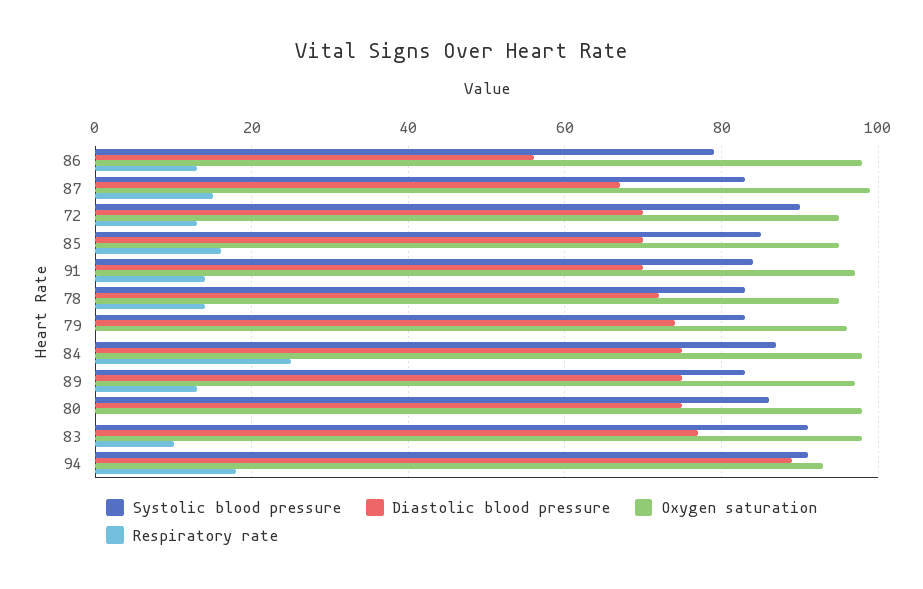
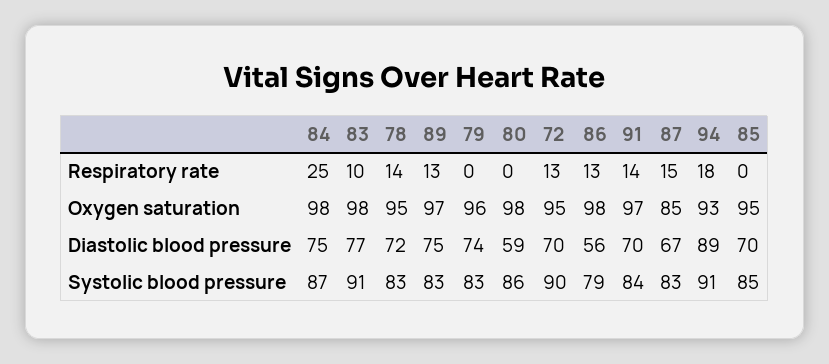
  {
    "Systolic blood pressure": {
      "86": 79,
      "87": 83,
      "72": 90,
      "85": 85,
      "91": 84,
      "78": 83,
      "79": 83,
      "84": 87,
      "89": 83,
      "80": 86,
      "83": 91,
      "94": 91
    },
    "Diastolic blood pressure": {
      "86": 56,
      "87": 67,
      "72": 70,
      "85": 70,
      "91": 70,
      "78": 72,
      "79": 74,
      "84": 75,
      "89": 75,
-     "80": 75,
+     "80": 59,
      "83": 77,
      "94": 89
    },
    "Oxygen saturation": {
      "86": 98,
-     "87": 100,
+     "87": 85,
      "72": 95,
      "85": 95,
      "91": 97,
      "78": 95,
      "79": 96,
      "84": 98,
      "89": 97,
      "80": 98,
      "83": 98,
      "94": 93
    },
    "Respiratory rate": {
      "86": 13,
      "87": 15,
      "72": 13,
-     "85": 15,
+     "85": 0,
      "91": 14,
      "78": 14,
      "79": 0,
      "84": 25,
      "89": 13,
      "80": 0,
      "83": 10,
      "94": 18
    }
  }

